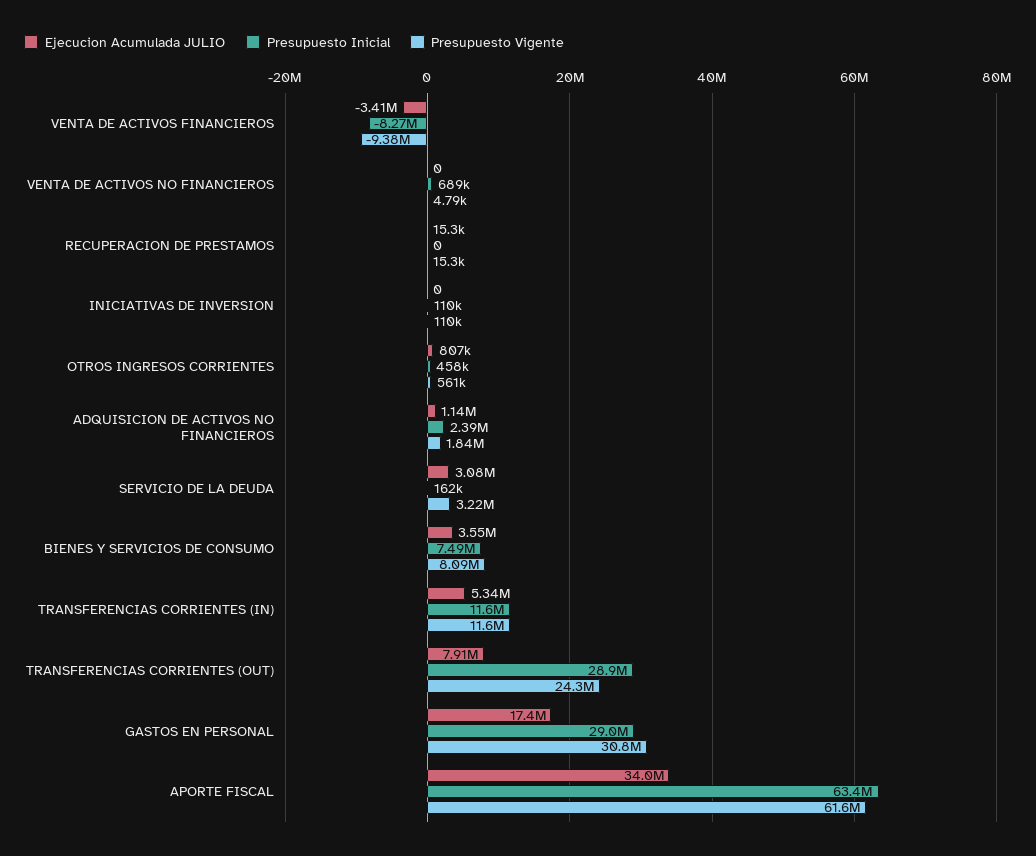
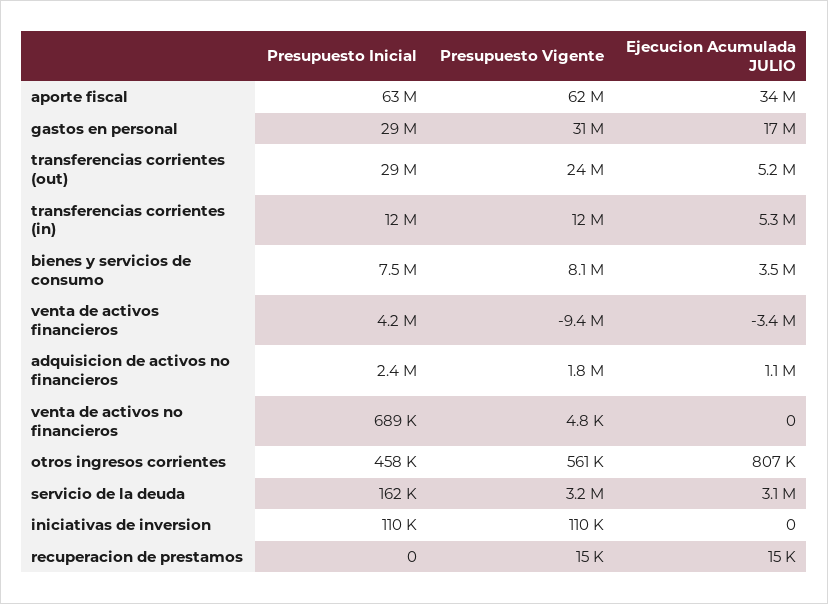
  {
    "Ejecucion Acumulada JULIO": {
      "VENTA DE ACTIVOS FINANCIEROS": -3410000,
      "VENTA DE ACTIVOS NO FINANCIEROS": 0,
      "RECUPERACION DE PRESTAMOS": 15300,
      "INICIATIVAS DE INVERSION": 0,
      "OTROS INGRESOS CORRIENTES": 807000,
      "ADQUISICION DE ACTIVOS NO FINANCIEROS": 1140000,
      "SERVICIO DE LA DEUDA": 3080000,
      "BIENES Y SERVICIOS DE CONSUMO": 3550000,
      "TRANSFERENCIAS CORRIENTES (IN)": 5340000,
-     "TRANSFERENCIAS CORRIENTES (OUT)": 7910000,
+     "TRANSFERENCIAS CORRIENTES (OUT)": 5200000,
      "GASTOS EN PERSONAL": 17400000,
      "APORTE FISCAL": 34000000
    },
    "Presupuesto Inicial": {
-     "VENTA DE ACTIVOS FINANCIEROS": -8270000,
+     "VENTA DE ACTIVOS FINANCIEROS": 4200000,
      "VENTA DE ACTIVOS NO FINANCIEROS": 689000,
      "RECUPERACION DE PRESTAMOS": 0,
      "INICIATIVAS DE INVERSION": 110000,
      "OTROS INGRESOS CORRIENTES": 458000,
      "ADQUISICION DE ACTIVOS NO FINANCIEROS": 2390000,
      "SERVICIO DE LA DEUDA": 162000,
      "BIENES Y SERVICIOS DE CONSUMO": 7490000,
      "TRANSFERENCIAS CORRIENTES (IN)": 11600000,
      "TRANSFERENCIAS CORRIENTES (OUT)": 28900000,
      "GASTOS EN PERSONAL": 29000000,
      "APORTE FISCAL": 63400000
    },
    "Presupuesto Vigente": {
      "VENTA DE ACTIVOS FINANCIEROS": -9380000,
      "VENTA DE ACTIVOS NO FINANCIEROS": 4790,
      "RECUPERACION DE PRESTAMOS": 15300,
      "INICIATIVAS DE INVERSION": 110000,
      "OTROS INGRESOS CORRIENTES": 561000,
      "ADQUISICION DE ACTIVOS NO FINANCIEROS": 1840000,
      "SERVICIO DE LA DEUDA": 3220000,
      "BIENES Y SERVICIOS DE CONSUMO": 8090000,
      "TRANSFERENCIAS CORRIENTES (IN)": 11600000,
      "TRANSFERENCIAS CORRIENTES (OUT)": 24300000,
      "GASTOS EN PERSONAL": 30800000,
      "APORTE FISCAL": 61600000
    }
  }

